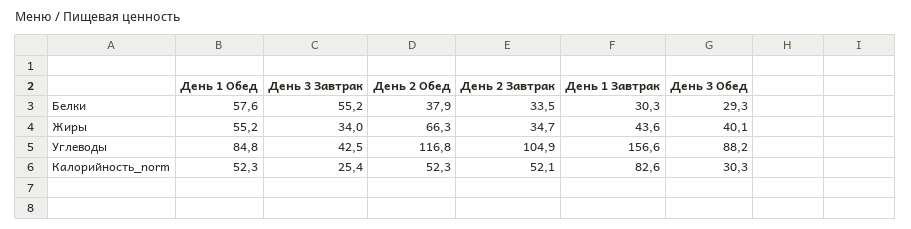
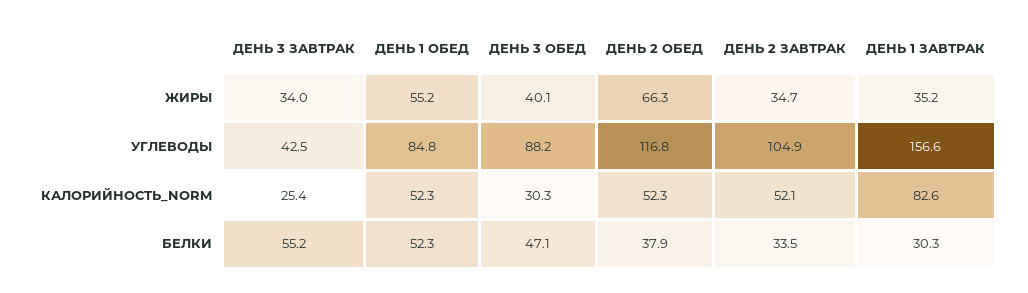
  {
    "День 1 Обед": {
-     "Белки": 57.6,
+     "Белки": 52.3,
      "Жиры": 55.2,
      "Углеводы": 84.8,
      "Калорийность_norm": 52.3
    },
    "День 3 Завтрак": {
      "Белки": 55.2,
      "Жиры": 34,
      "Углеводы": 42.5,
      "Калорийность_norm": 25.4
    },
    "День 2 Обед": {
      "Белки": 37.9,
      "Жиры": 66.3,
      "Углеводы": 116.8,
      "Калорийность_norm": 52.3
    },
    "День 2 Завтрак": {
      "Белки": 33.5,
      "Жиры": 34.7,
      "Углеводы": 104.9,
      "Калорийность_norm": 52.1
    },
    "День 1 Завтрак": {
      "Белки": 30.3,
-     "Жиры": 43.6,
+     "Жиры": 35.2,
      "Углеводы": 156.6,
      "Калорийность_norm": 82.6
    },
    "День 3 Обед": {
-     "Белки": 29.3,
+     "Белки": 47.1,
      "Жиры": 40.1,
      "Углеводы": 88.2,
      "Калорийность_norm": 30.3
    }
  }

